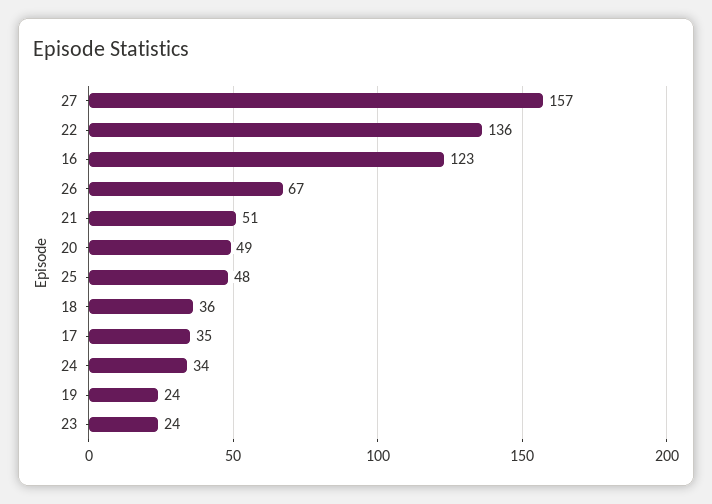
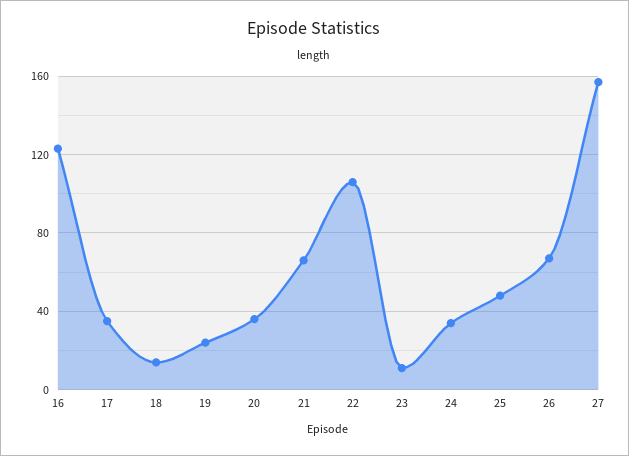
  {
    "27": 157,
-   "22": 136,
+   "22": 105,
    "16": 123,
    "26": 67,
-   "21": 51,
+   "21": 65,
-   "20": 49,
+   "20": 35,
    "25": 48,
-   "18": 36,
+   "18": 15,
    "17": 35,
    "24": 34,
    "19": 24,
-   "23": 24
+   "23": 10
  }

